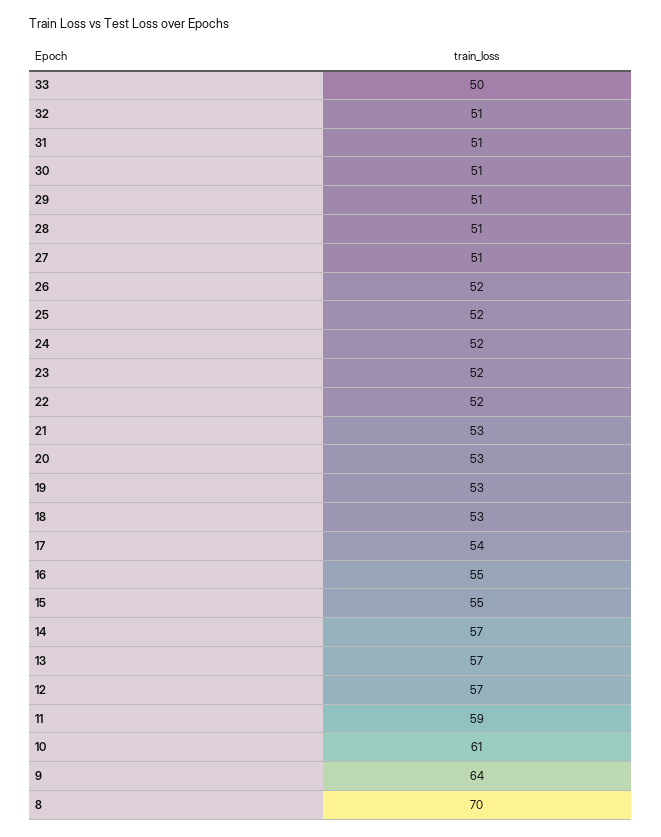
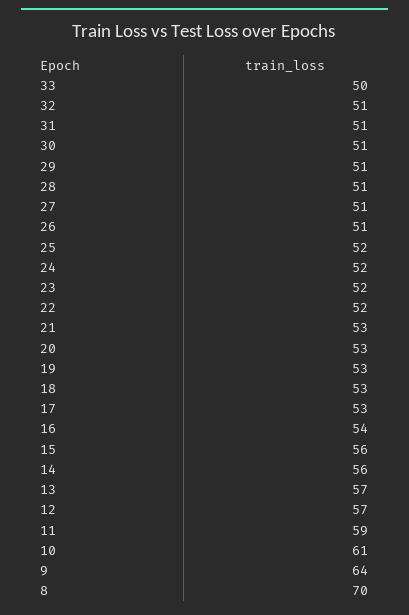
  {
    "33": 50,
    "32": 51,
    "31": 51,
    "30": 51,
    "29": 51,
    "28": 51,
    "27": 51,
-   "26": 52,
+   "26": 51,
    "25": 52,
    "24": 52,
    "23": 52,
    "22": 52,
    "21": 53,
    "20": 53,
    "19": 53,
    "18": 53,
-   "17": 54,
+   "17": 53,
-   "16": 55,
+   "16": 54,
-   "15": 55,
+   "15": 56,
-   "14": 57,
+   "14": 56,
    "13": 57,
    "12": 57,
    "11": 59,
    "10": 61,
    "9": 64,
    "8": 70
  }

